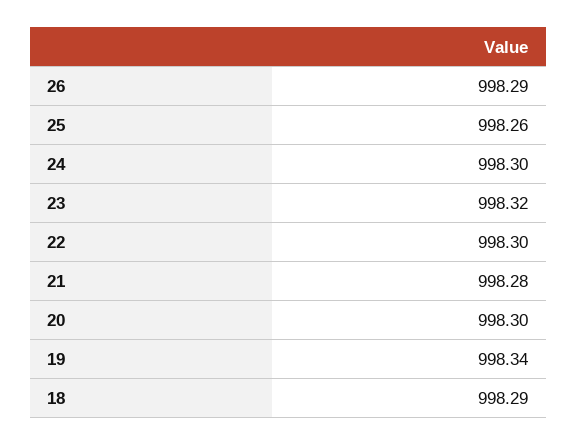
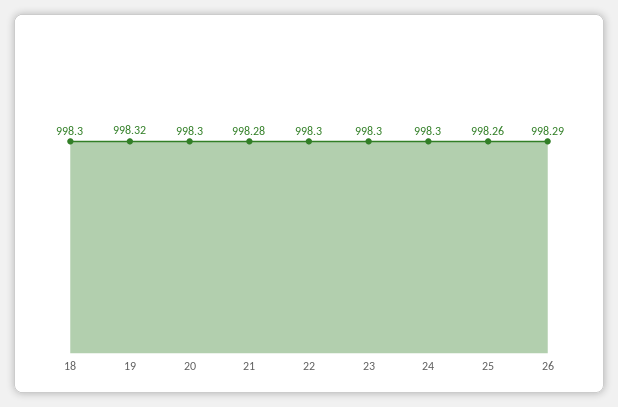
  {
    "26": 998.29,
    "25": 998.26,
    "24": 998.3,
-   "23": 998.32,
+   "23": 998.3,
    "22": 998.3,
    "21": 998.28,
    "20": 998.3,
-   "19": 998.34,
+   "19": 998.32,
-   "18": 998.29
+   "18": 998.3
  }

